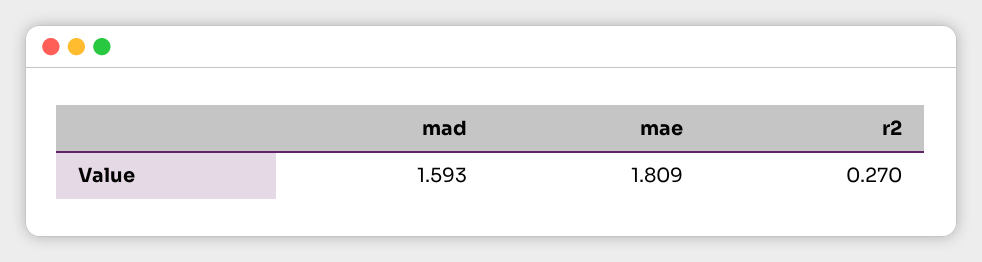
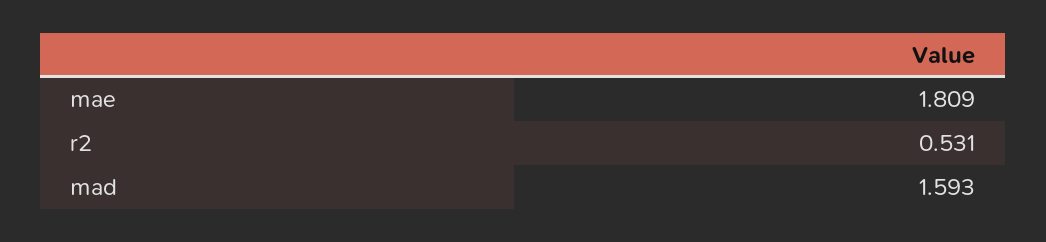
  {
    "mad": 1.593,
    "mae": 1.809,
-   "r2": 0.27
+   "r2": 0.531
  }

